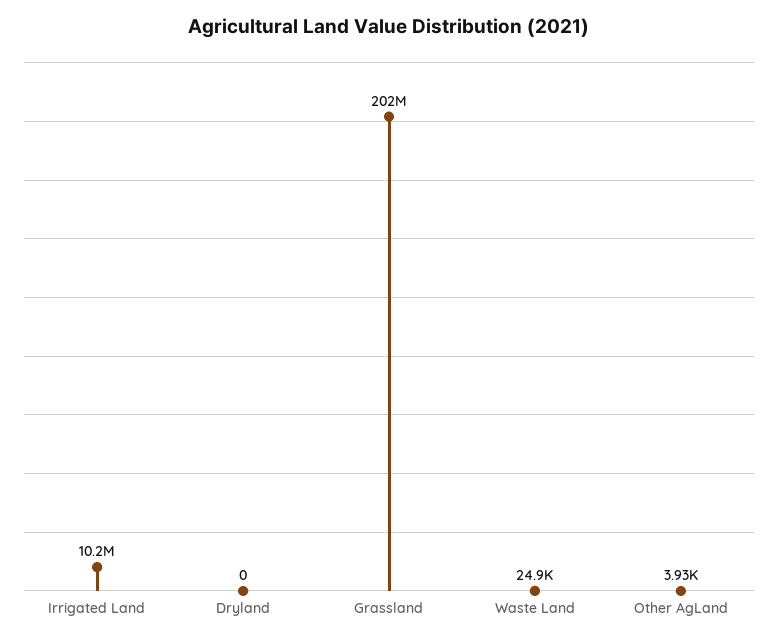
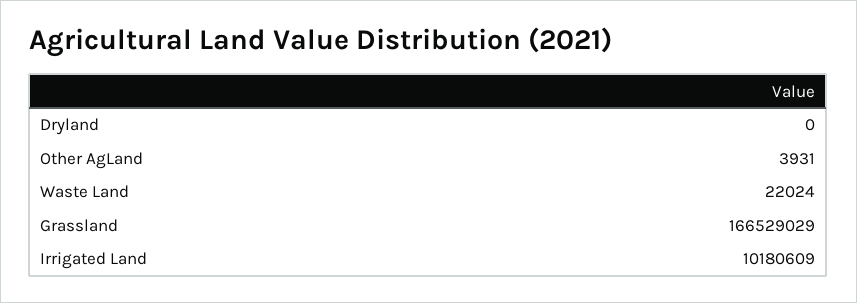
  {
    "Irrigated Land": 10180609,
    "Dryland": 0,
-   "Grassland": 202000000,
+   "Grassland": 166529029,
-   "Waste Land": 24900,
+   "Waste Land": 22024,
    "Other AgLand": 3931
  }

